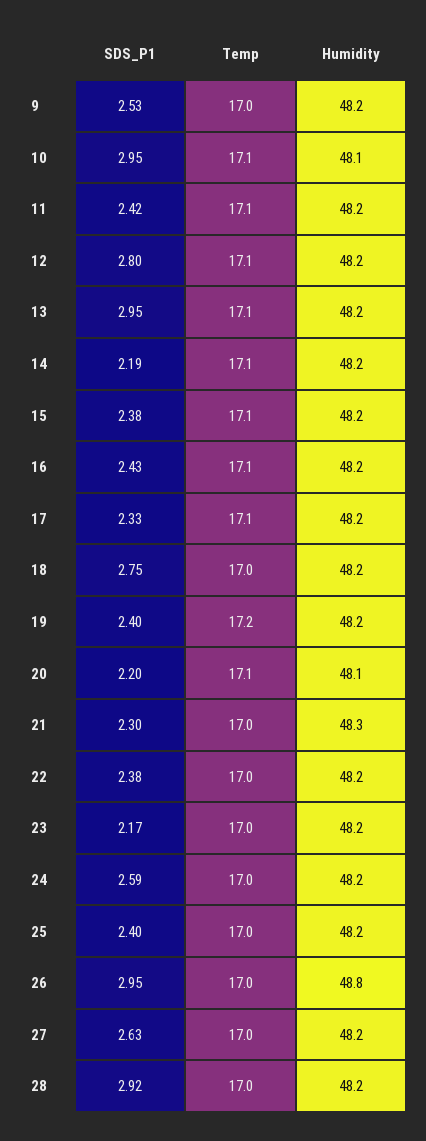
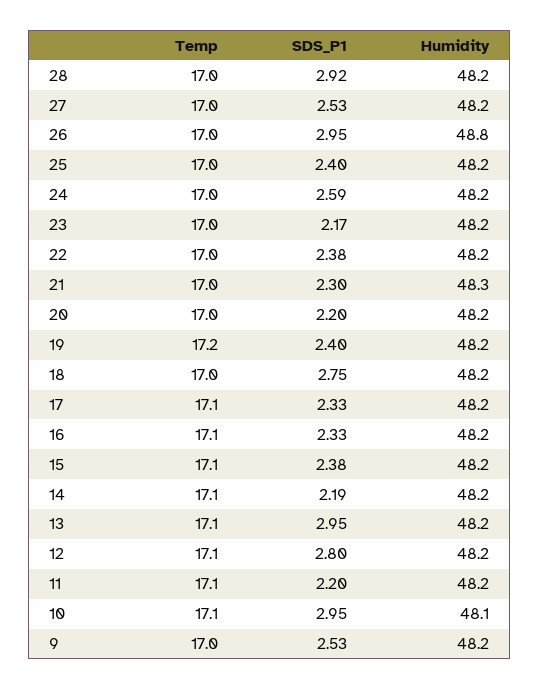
  {
    "SDS_P1": {
      "9": 2.53,
      "10": 2.95,
-     "11": 2.42,
+     "11": 2.2,
      "12": 2.8,
      "13": 2.95,
      "14": 2.19,
      "15": 2.38,
-     "16": 2.43,
+     "16": 2.33,
      "17": 2.33,
      "18": 2.75,
      "19": 2.4,
      "20": 2.2,
      "21": 2.3,
      "22": 2.38,
      "23": 2.17,
      "24": 2.59,
      "25": 2.4,
      "26": 2.95,
-     "27": 2.63,
+     "27": 2.53,
      "28": 2.92
    },
    "Temp": {
      "9": 17,
      "10": 17.1,
      "11": 17.1,
      "12": 17.1,
      "13": 17.1,
      "14": 17.1,
      "15": 17.1,
      "16": 17.1,
      "17": 17.1,
      "18": 17,
      "19": 17.2,
-     "20": 17.1,
+     "20": 17,
      "21": 17,
      "22": 17,
      "23": 17,
      "24": 17,
      "25": 17,
      "26": 17,
      "27": 17,
      "28": 17
    },
    "Humidity": {
      "9": 48.2,
      "10": 48.1,
      "11": 48.2,
      "12": 48.2,
      "13": 48.2,
      "14": 48.2,
      "15": 48.2,
      "16": 48.2,
      "17": 48.2,
      "18": 48.2,
      "19": 48.2,
-     "20": 48.1,
+     "20": 48.2,
      "21": 48.3,
      "22": 48.2,
      "23": 48.2,
      "24": 48.2,
      "25": 48.2,
      "26": 48.8,
      "27": 48.2,
      "28": 48.2
    }
  }

